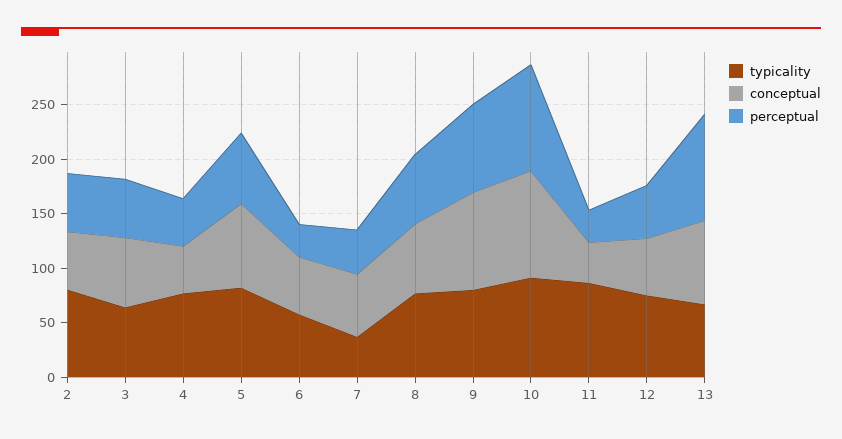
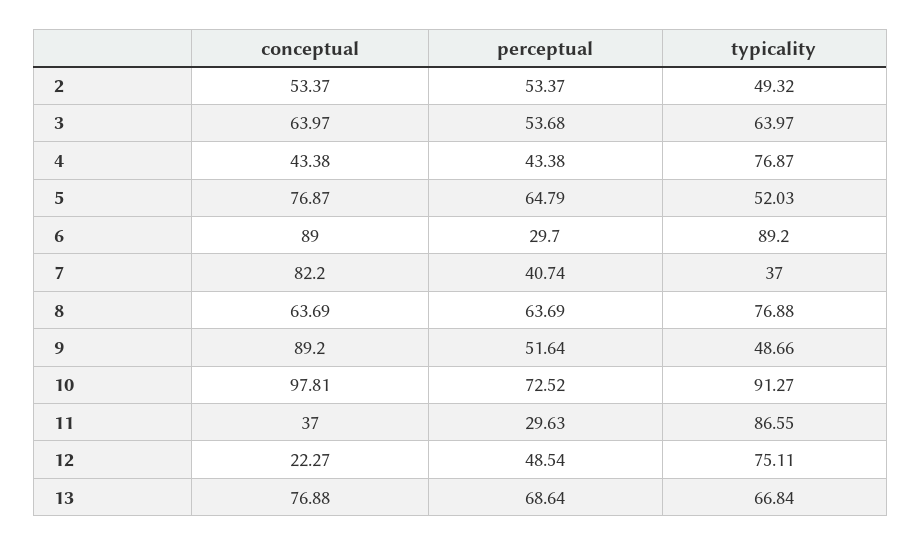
  {
    "typicality": {
-     "2": 80,
+     "2": 49.32,
      "3": 63.97,
      "4": 76.87,
-     "5": 80,
+     "5": 52.03,
-     "6": 60,
+     "6": 89.2,
      "7": 37,
      "8": 76.88,
-     "9": 80,
+     "9": 48.66,
      "10": 91.27,
      "11": 86.55,
      "12": 75.11,
      "13": 66.84
    },
    "conceptual": {
      "2": 53.37,
      "3": 63.97,
      "4": 43.38,
      "5": 76.87,
-     "6": 50,
+     "6": 89,
-     "7": 60,
+     "7": 82.2,
      "8": 63.69,
      "9": 89.2,
      "10": 97.81,
      "11": 37,
-     "12": 50,
+     "12": 22.27,
      "13": 76.88
    },
    "perceptual": {
      "2": 53.37,
      "3": 53.68,
      "4": 43.38,
      "5": 64.79,
      "6": 29.7,
      "7": 40.74,
      "8": 63.69,
-     "9": 80,
+     "9": 51.64,
-     "10": 100,
+     "10": 72.52,
      "11": 29.63,
      "12": 48.54,
-     "13": 100
+     "13": 68.64
    }
  }

